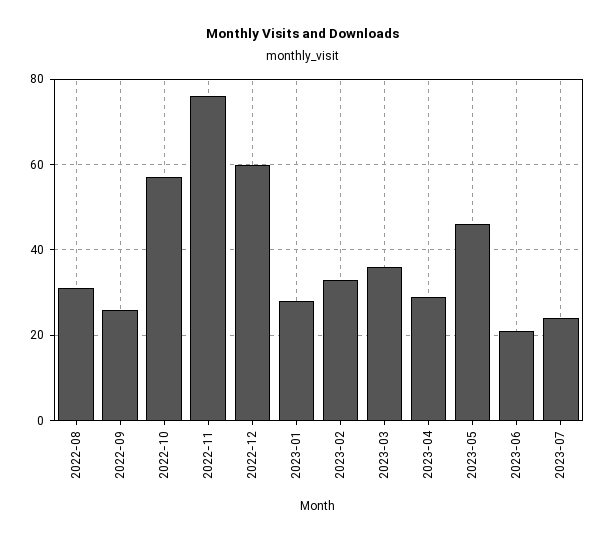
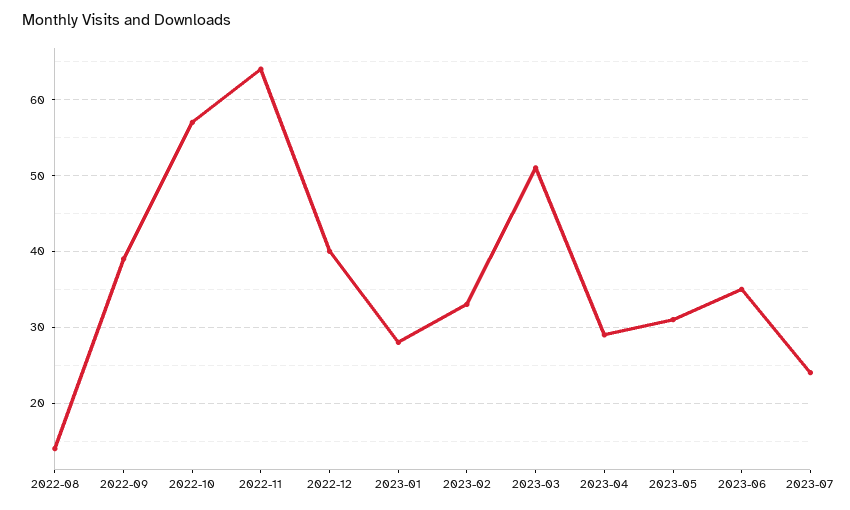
  {
-   "2022-08": 30,
+   "2022-08": 14,
-   "2022-09": 25,
+   "2022-09": 39,
    "2022-10": 57,
-   "2022-11": 75,
+   "2022-11": 64,
-   "2022-12": 60,
+   "2022-12": 40,
    "2023-01": 28,
    "2023-02": 33,
-   "2023-03": 35,
+   "2023-03": 51,
    "2023-04": 29,
-   "2023-05": 45,
+   "2023-05": 31,
-   "2023-06": 20,
+   "2023-06": 35,
    "2023-07": 24
  }

